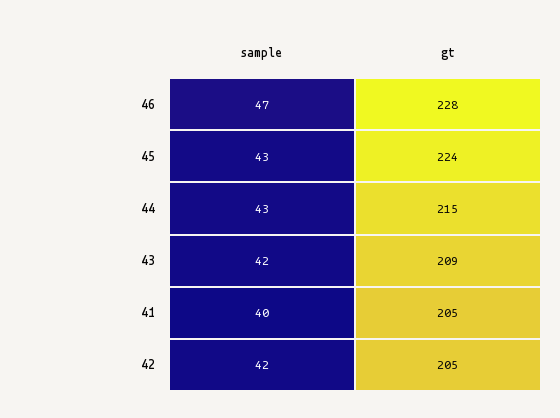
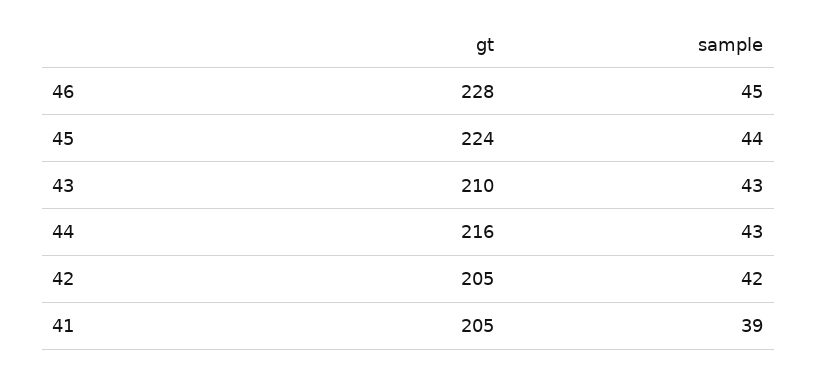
  {
    "sample": {
-     "46": 47,
+     "46": 45,
-     "45": 43,
+     "45": 44,
      "44": 43,
-     "43": 42,
+     "43": 43,
-     "41": 40,
+     "41": 39,
      "42": 42
    },
    "gt": {
      "46": 228,
      "45": 224,
-     "44": 215,
+     "44": 216,
-     "43": 209,
+     "43": 210,
      "41": 205,
      "42": 205
    }
  }

